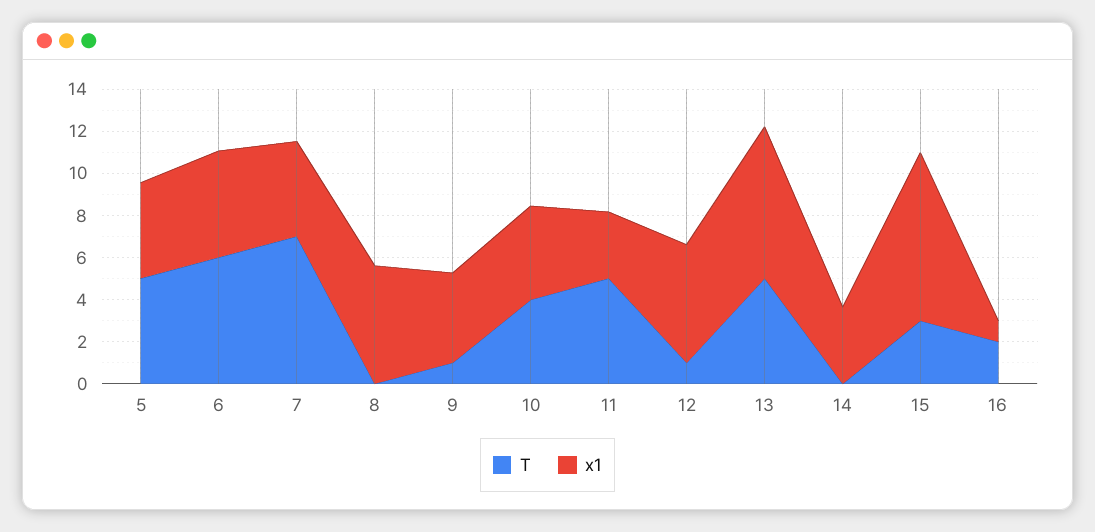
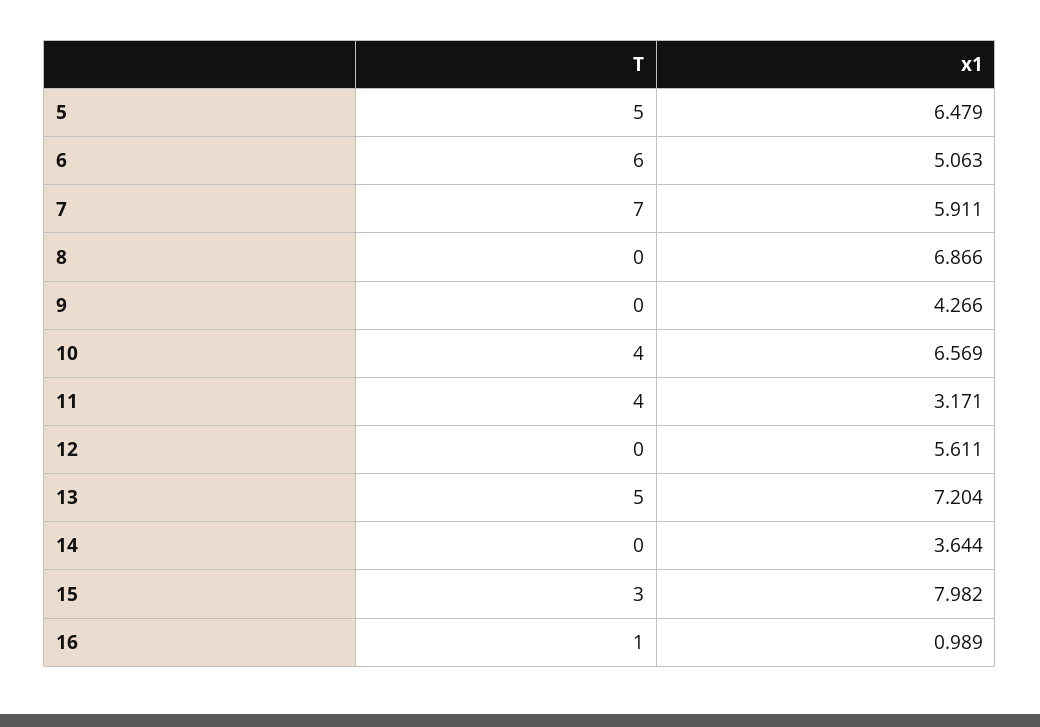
  {
    "T": {
      "5": 5,
      "6": 6,
      "7": 7,
      "8": 0,
-     "9": 1,
+     "9": 0,
      "10": 4,
-     "11": 5,
+     "11": 4,
-     "12": 1,
+     "12": 0,
      "13": 5,
      "14": 0,
      "15": 3,
-     "16": 2
+     "16": 1
    },
    "x1": {
-     "5": 4.5,
+     "5": 6.479,
      "6": 5.063,
-     "7": 4.5,
+     "7": 5.911,
-     "8": 5.5,
+     "8": 6.866,
      "9": 4.266,
-     "10": 4.5,
+     "10": 6.569,
      "11": 3.171,
      "12": 5.611,
      "13": 7.204,
      "14": 3.644,
      "15": 7.982,
      "16": 0.989
    }
  }

